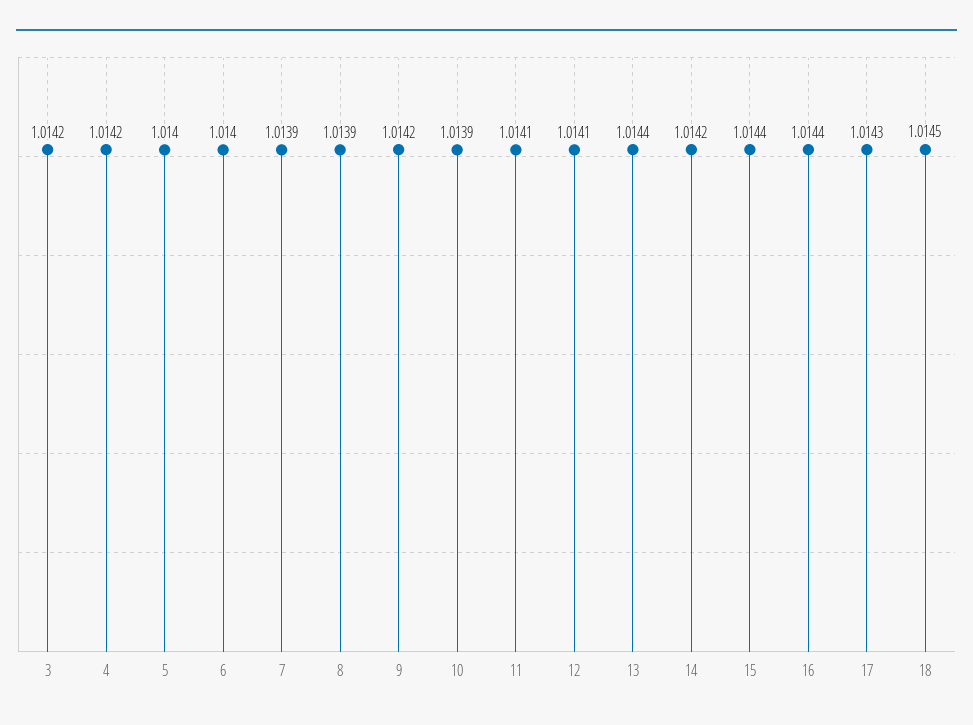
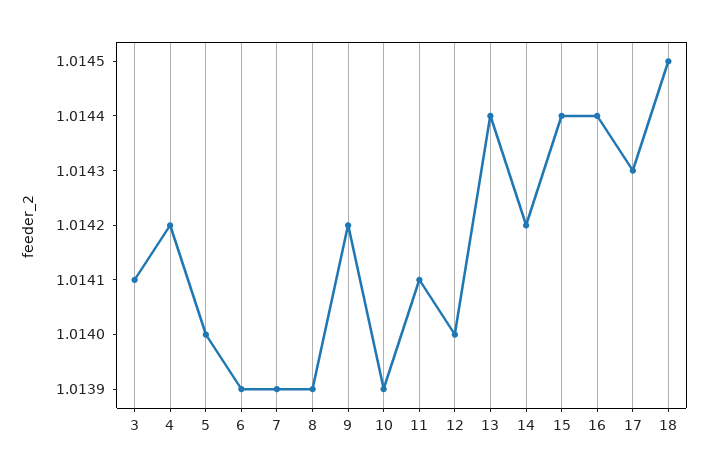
  {
-   "3": 1.0142,
+   "3": 1.0141,
    "4": 1.0142,
    "5": 1.014,
-   "6": 1.014,
+   "6": 1.0139,
    "7": 1.0139,
    "8": 1.0139,
    "9": 1.0142,
    "10": 1.0139,
    "11": 1.0141,
-   "12": 1.0141,
+   "12": 1.014,
    "13": 1.0144,
    "14": 1.0142,
    "15": 1.0144,
    "16": 1.0144,
    "17": 1.0143,
    "18": 1.0145
  }

